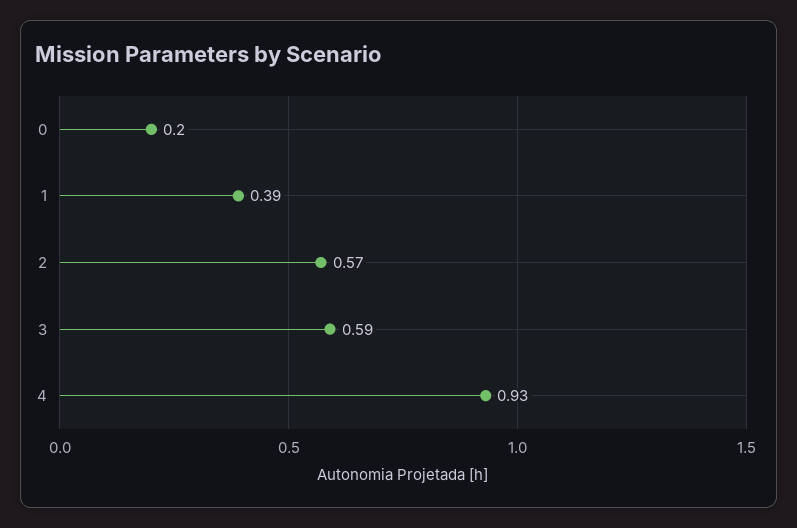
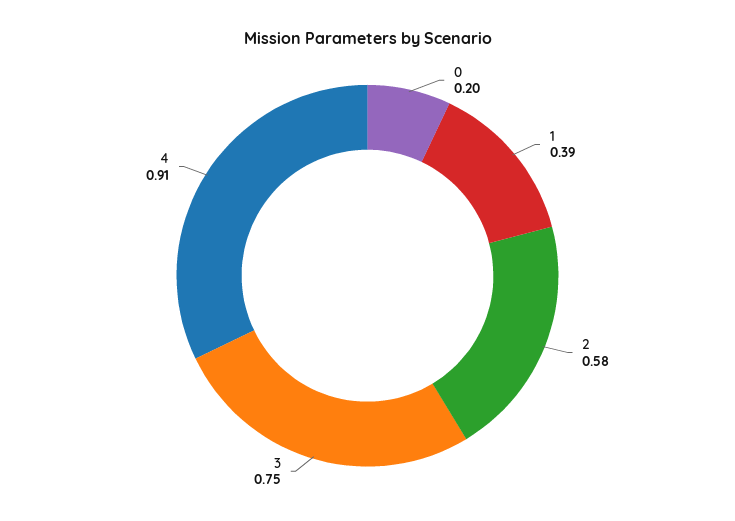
  {
    "0": 0.2,
    "1": 0.39,
-   "2": 0.57,
+   "2": 0.58,
-   "3": 0.59,
+   "3": 0.75,
-   "4": 0.93
+   "4": 0.91
  }

